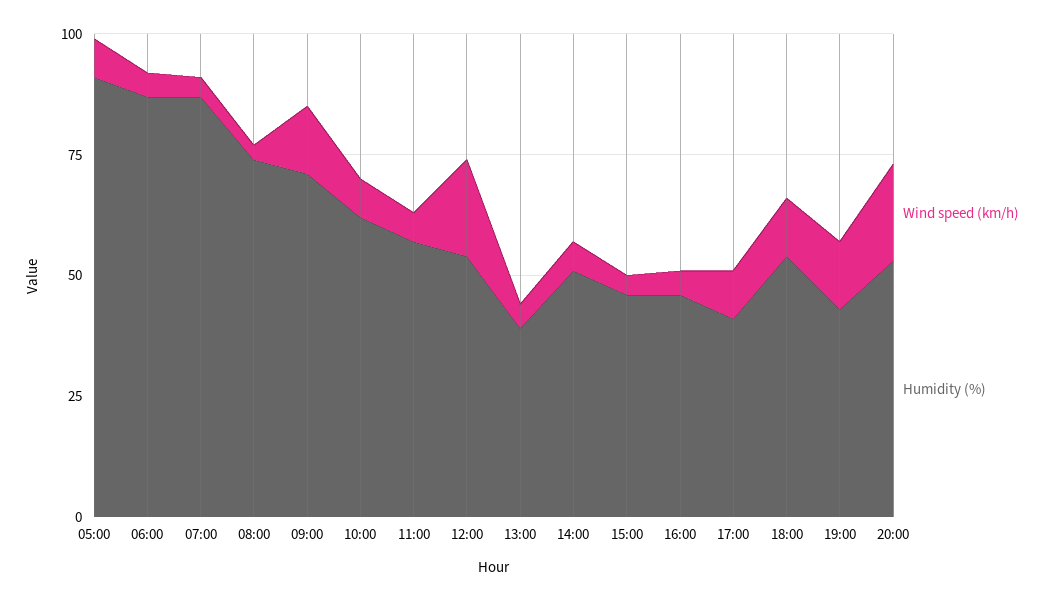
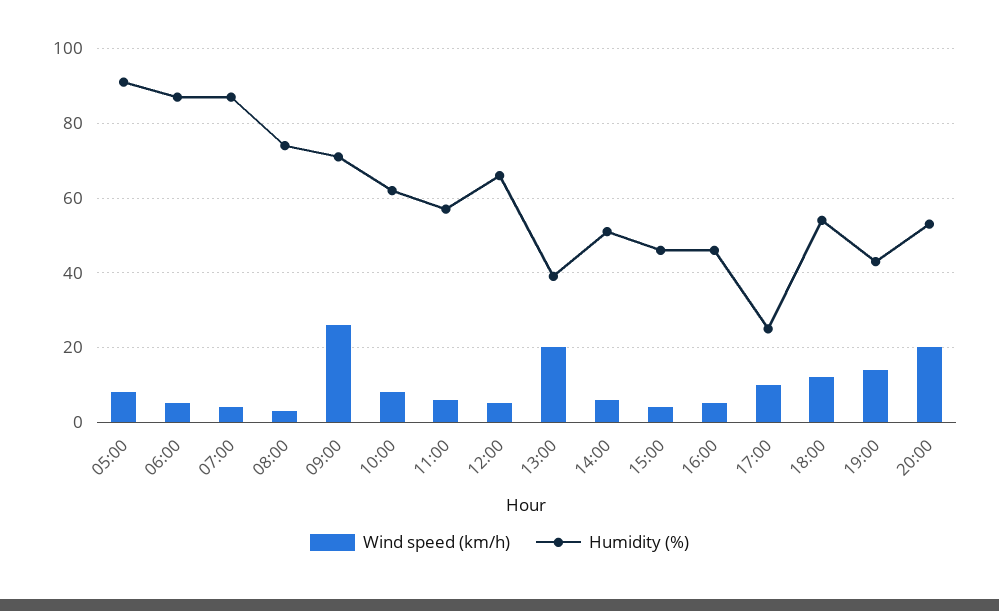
  {
    "Wind speed (km/h)": {
      "05:00": 10,
      "06:00": 5,
      "07:00": 5,
      "08:00": 5,
-     "09:00": 15,
+     "09:00": 25,
      "10:00": 10,
      "11:00": 5,
-     "12:00": 20,
+     "12:00": 5,
-     "13:00": 5,
+     "13:00": 20,
      "14:00": 5,
      "15:00": 5,
      "16:00": 5,
      "17:00": 10,
      "18:00": 10,
      "19:00": 15,
      "20:00": 20
    },
    "Humidity (%)": {
      "05:00": 90,
      "06:00": 85,
      "07:00": 85,
      "08:00": 75,
      "09:00": 70,
      "10:00": 60,
      "11:00": 55,
-     "12:00": 55,
+     "12:00": 65,
      "13:00": 40,
      "14:00": 50,
      "15:00": 45,
      "16:00": 45,
-     "17:00": 40,
+     "17:00": 25,
      "18:00": 55,
      "19:00": 45,
      "20:00": 55
    }
  }

